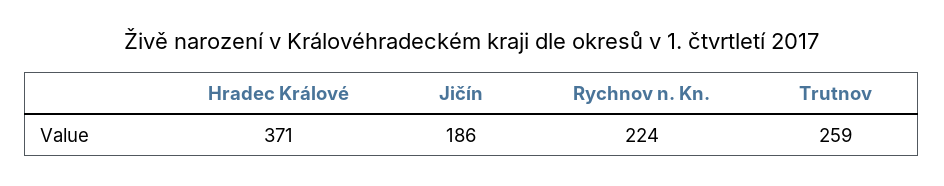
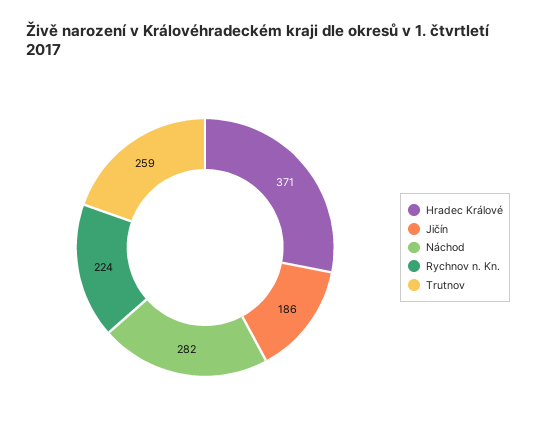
  {
    "Hradec Králové": 371,
    "Jičín": 186,
    "Rychnov n. Kn.": 224,
-   "Trutnov": 259
+   "Trutnov": 259,
+   "Náchod": 282
  }

